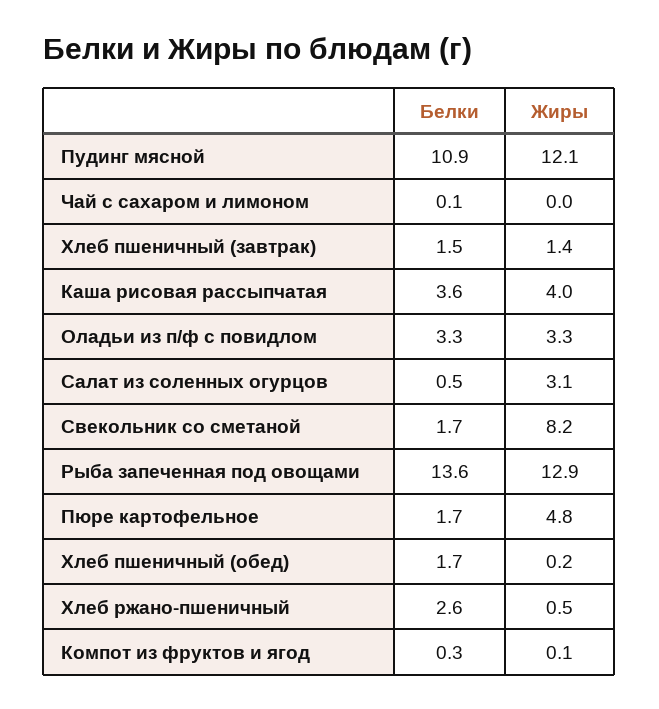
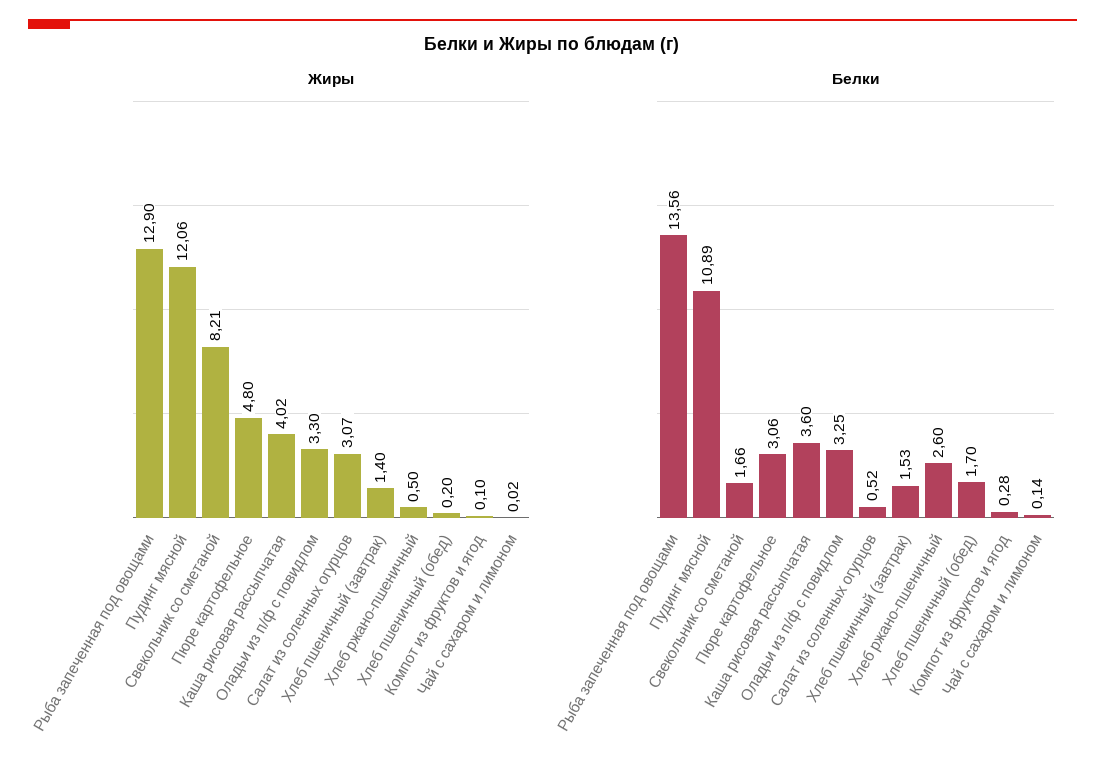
  {
    "Белки": {
      "Пудинг мясной": 10.89,
      "Чай с сахаром и лимоном": 0.14,
      "Хлеб пшеничный (завтрак)": 1.53,
      "Каша рисовая рассыпчатая": 3.6,
      "Оладьи из п/ф с повидлом": 3.25,
      "Салат из соленных огурцов": 0.52,
      "Свекольник со сметаной": 1.66,
      "Рыба запеченная под овощами": 13.56,
-     "Пюре картофельное": 1.7,
+     "Пюре картофельное": 3.06,
      "Хлеб пшеничный (обед)": 1.7,
      "Хлеб ржано-пшеничный": 2.6,
      "Компот из фруктов и ягод": 0.28
    },
    "Жиры": {
      "Пудинг мясной": 12.06,
      "Чай с сахаром и лимоном": 0.02,
      "Хлеб пшеничный (завтрак)": 1.4,
      "Каша рисовая рассыпчатая": 4.02,
      "Оладьи из п/ф с повидлом": 3.3,
      "Салат из соленных огурцов": 3.07,
      "Свекольник со сметаной": 8.21,
      "Рыба запеченная под овощами": 12.9,
      "Пюре картофельное": 4.8,
      "Хлеб пшеничный (обед)": 0.2,
      "Хлеб ржано-пшеничный": 0.5,
      "Компот из фруктов и ягод": 0.1
    }
  }

